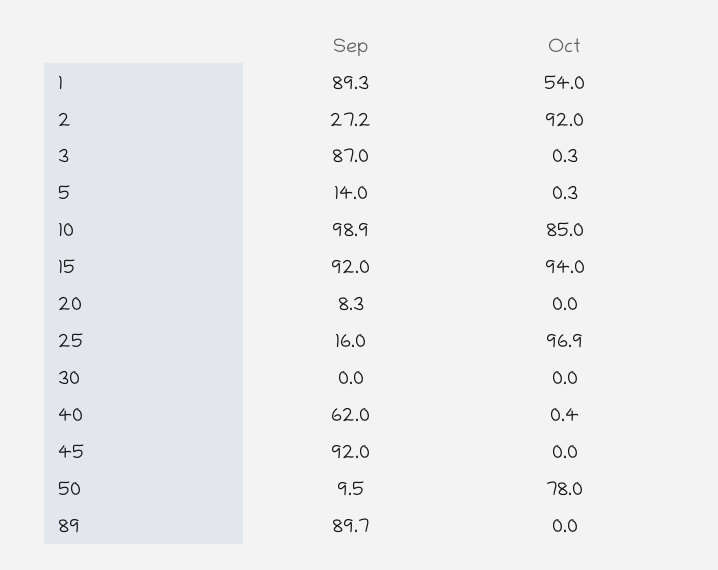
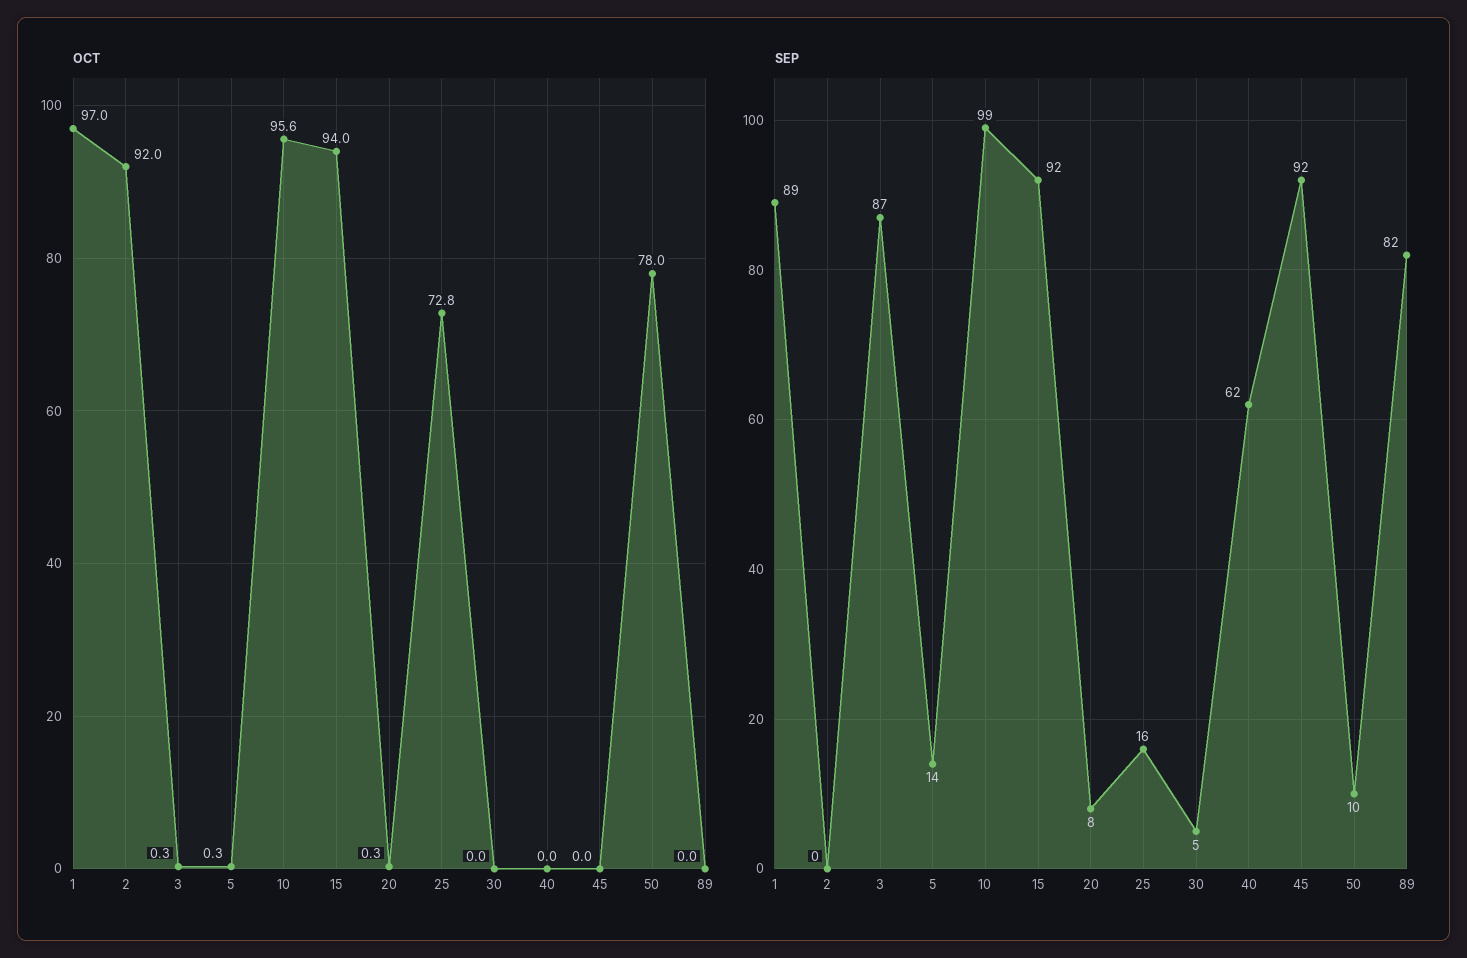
  {
    "Sep": {
      "1": 89.3,
-     "2": 27.2,
+     "2": 0,
      "3": 87,
      "5": 14,
      "10": 98.9,
      "15": 92,
      "20": 8.3,
      "25": 16,
-     "30": 0,
+     "30": 5,
      "40": 62,
      "45": 92,
      "50": 9.5,
-     "89": 89.7
+     "89": 82
    },
    "Oct": {
-     "1": 54,
+     "1": 97,
      "2": 92,
      "3": 0.3,
      "5": 0.3,
-     "10": 85,
+     "10": 95.6,
      "15": 94,
-     "20": 0,
+     "20": 0.3,
-     "25": 96.9,
+     "25": 72.8,
      "30": 0,
-     "40": 0.4,
+     "40": 0,
      "45": 0,
      "50": 78,
      "89": 0
    }
  }

